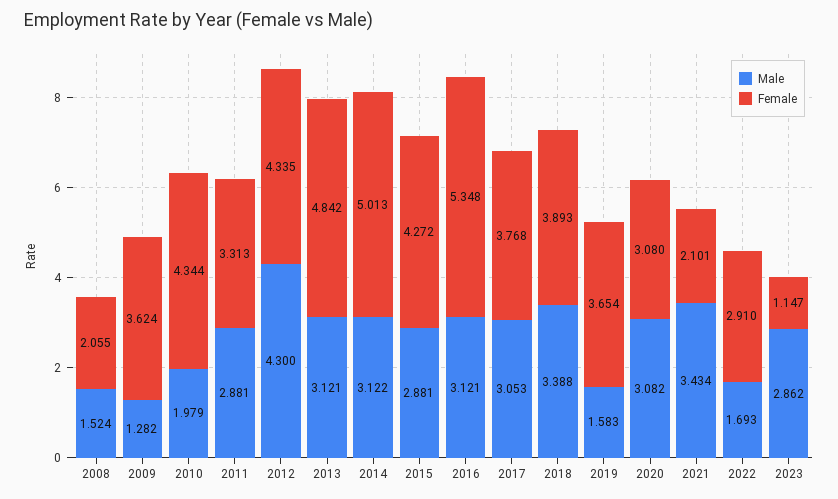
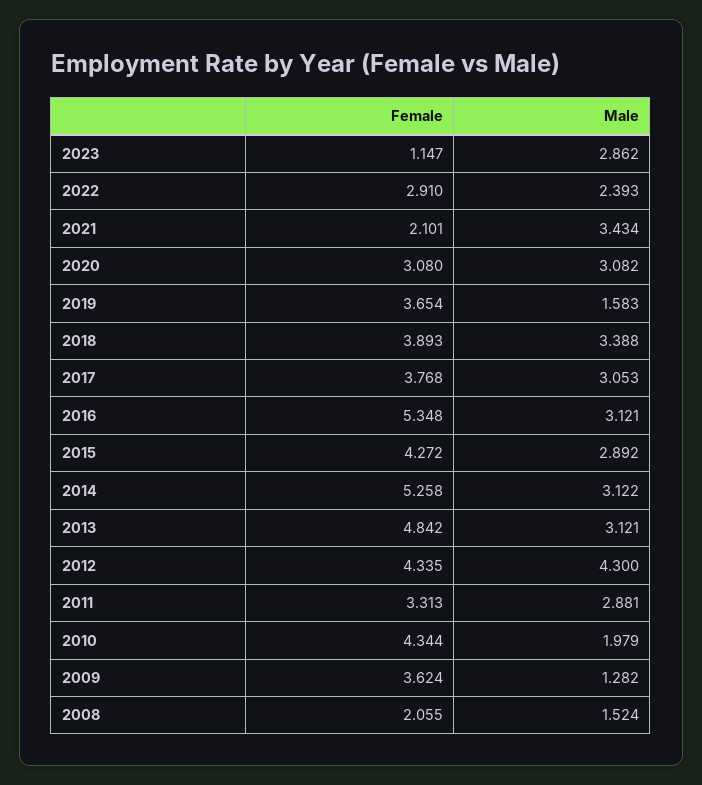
  {
    "Male": {
      "2008": 1.524,
      "2009": 1.282,
      "2010": 1.979,
      "2011": 2.881,
      "2012": 4.3,
      "2013": 3.121,
      "2014": 3.122,
-     "2015": 2.881,
+     "2015": 2.892,
      "2016": 3.121,
      "2017": 3.053,
      "2018": 3.388,
      "2019": 1.583,
      "2020": 3.082,
      "2021": 3.434,
-     "2022": 1.693,
+     "2022": 2.393,
      "2023": 2.862
    },
    "Female": {
      "2008": 2.055,
      "2009": 3.624,
      "2010": 4.344,
      "2011": 3.313,
      "2012": 4.335,
      "2013": 4.842,
-     "2014": 5.013,
+     "2014": 5.258,
      "2015": 4.272,
      "2016": 5.348,
      "2017": 3.768,
      "2018": 3.893,
      "2019": 3.654,
      "2020": 3.08,
      "2021": 2.101,
      "2022": 2.91,
      "2023": 1.147
    }
  }

